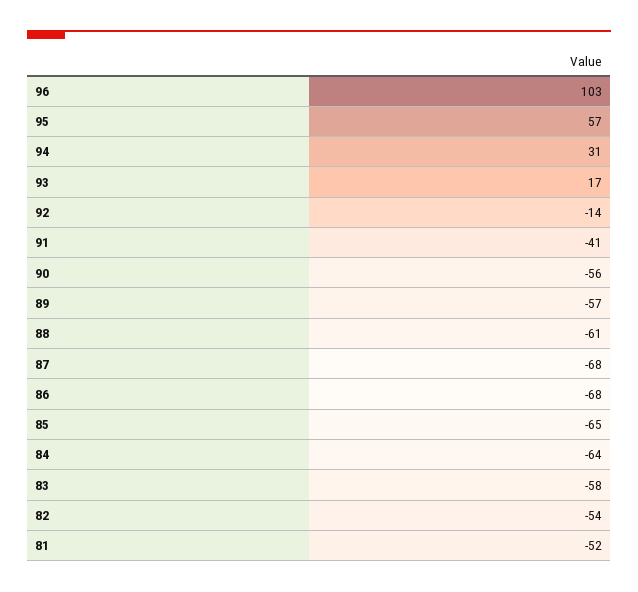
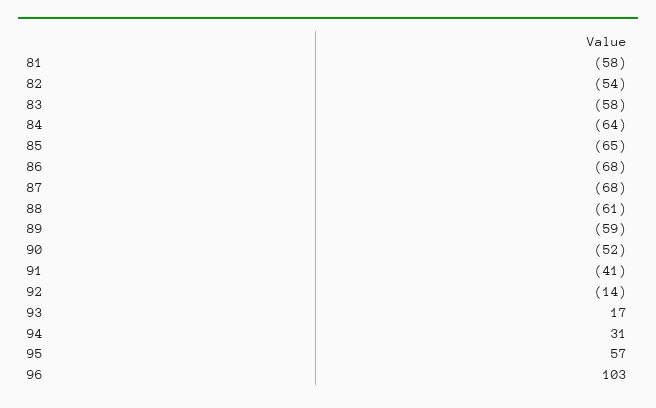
  {
    "96": 103,
    "95": 57,
    "94": 31,
    "93": 17,
    "92": -14,
    "91": -41,
-   "90": -56,
+   "90": -52,
-   "89": -57,
+   "89": -59,
    "88": -61,
    "87": -68,
    "86": -68,
    "85": -65,
    "84": -64,
    "83": -58,
    "82": -54,
-   "81": -52
+   "81": -58
  }

